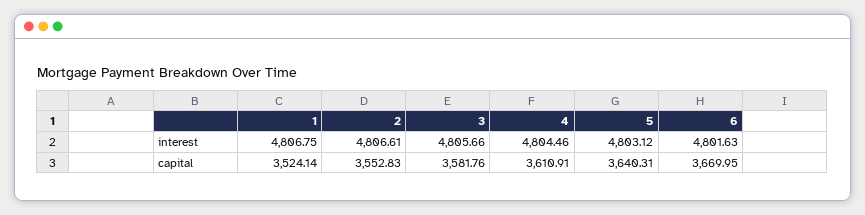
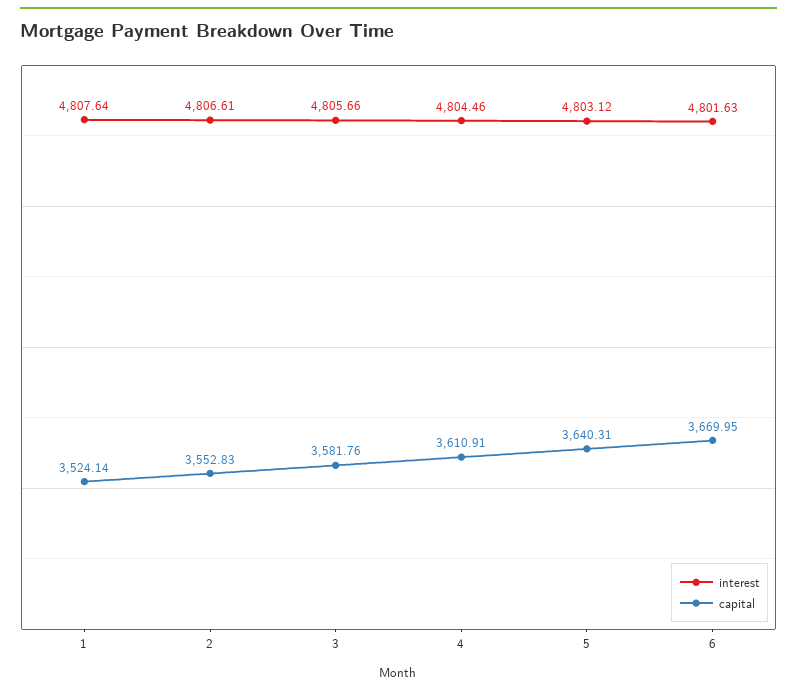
  {
    "interest": {
-     "1": 4806.75,
+     "1": 4807.64,
      "2": 4806.61,
      "3": 4805.66,
      "4": 4804.46,
      "5": 4803.12,
      "6": 4801.63
    },
    "capital": {
      "1": 3524.14,
      "2": 3552.83,
      "3": 3581.76,
      "4": 3610.91,
      "5": 3640.31,
      "6": 3669.95
    }
  }

